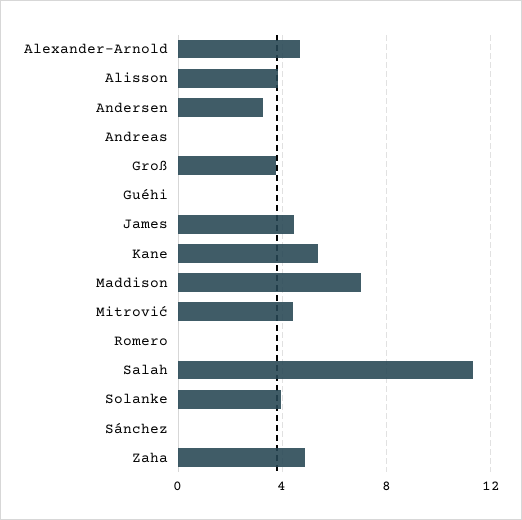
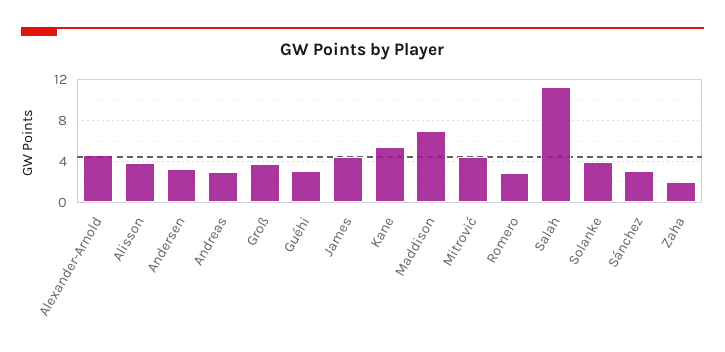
  {
    "Alexander-Arnold": 4.5,
    "Alisson": 4,
    "Andersen": 3,
-   "Andreas": 0,
+   "Andreas": 3,
    "Groß": 4,
-   "Guéhi": 0,
+   "Guéhi": 3,
    "James": 4.5,
    "Kane": 5.5,
    "Maddison": 7,
    "Mitrović": 4.5,
-   "Romero": 0,
+   "Romero": 3,
    "Salah": 11.5,
    "Solanke": 4,
-   "Sánchez": 0,
+   "Sánchez": 3,
-   "Zaha": 5
+   "Zaha": 2
  }

